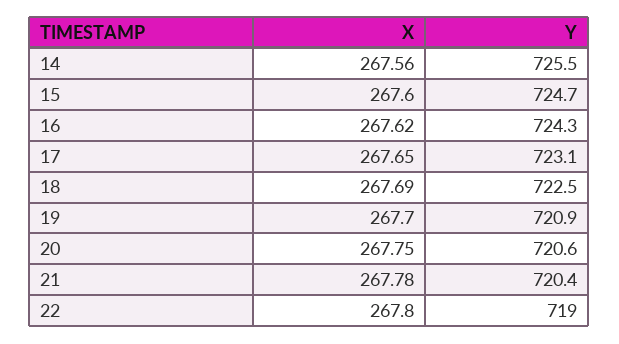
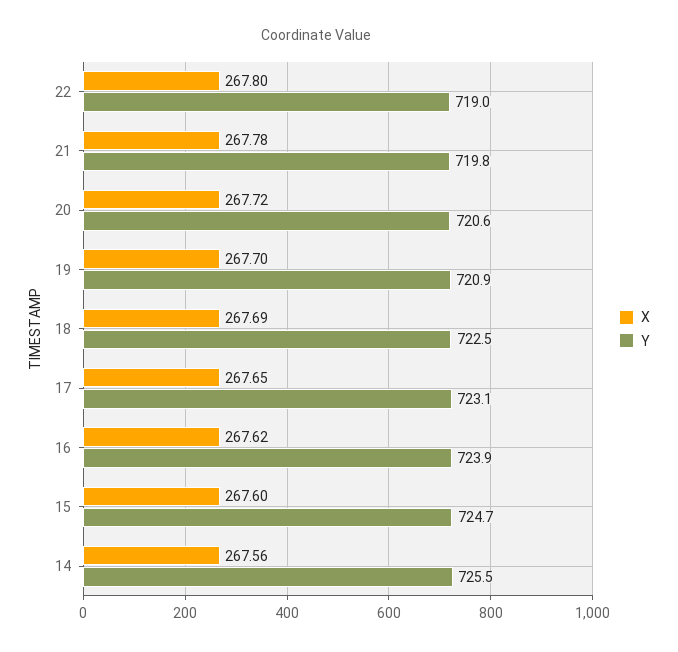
  {
    "X": {
      "14": 267.56,
      "15": 267.6,
      "16": 267.62,
      "17": 267.65,
      "18": 267.69,
      "19": 267.7,
-     "20": 267.75,
+     "20": 267.72,
      "21": 267.78,
      "22": 267.8
    },
    "Y": {
      "14": 725.5,
      "15": 724.7,
-     "16": 724.3,
+     "16": 723.9,
      "17": 723.1,
      "18": 722.5,
      "19": 720.9,
      "20": 720.6,
-     "21": 720.4,
+     "21": 719.8,
      "22": 719
    }
  }

